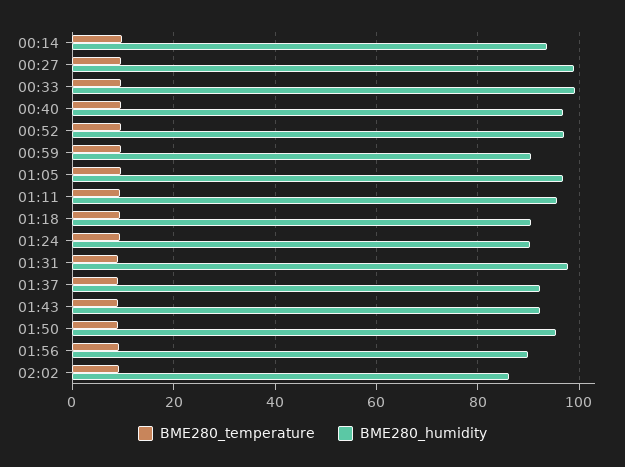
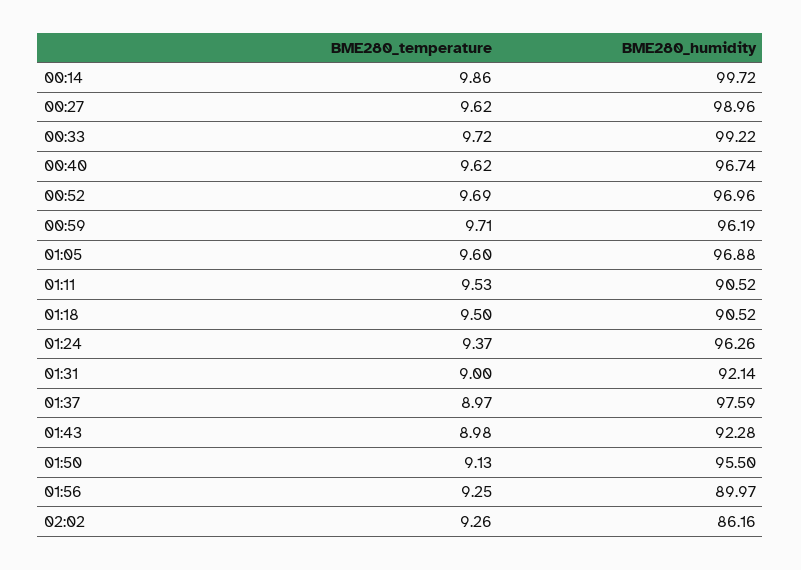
  {
    "BME280_temperature": {
      "00:14": 9.86,
      "00:27": 9.62,
      "00:33": 9.72,
      "00:40": 9.62,
      "00:52": 9.69,
      "00:59": 9.71,
      "01:05": 9.6,
      "01:11": 9.53,
      "01:18": 9.5,
      "01:24": 9.37,
      "01:31": 9,
      "01:37": 8.97,
      "01:43": 8.98,
      "01:50": 9.13,
      "01:56": 9.25,
      "02:02": 9.26
    },
    "BME280_humidity": {
-     "00:14": 94,
+     "00:14": 99.72,
      "00:27": 98.96,
      "00:33": 99.22,
      "00:40": 96.74,
      "00:52": 96.96,
-     "00:59": 90,
+     "00:59": 96.19,
      "01:05": 96.88,
-     "01:11": 96,
+     "01:11": 90.52,
      "01:18": 90.52,
-     "01:24": 90,
+     "01:24": 96.26,
-     "01:31": 98,
+     "01:31": 92.14,
-     "01:37": 92,
+     "01:37": 97.59,
      "01:43": 92.28,
      "01:50": 95.5,
      "01:56": 89.97,
      "02:02": 86.16
    }
  }

